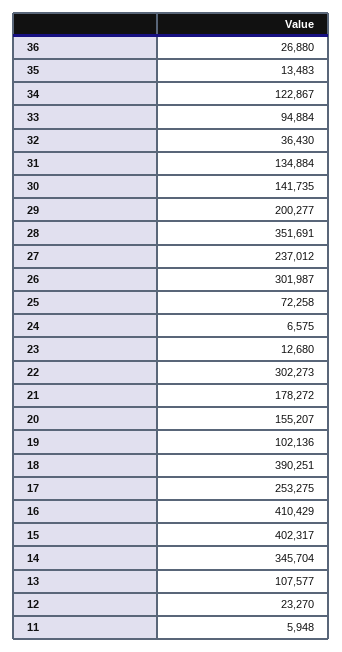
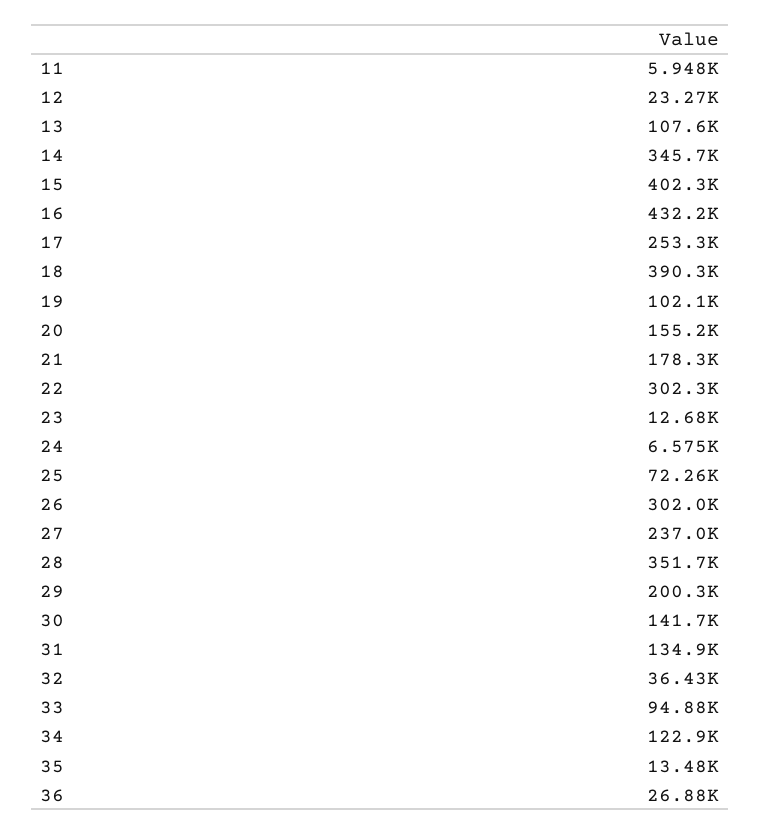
  {
    "36": 26880,
    "35": 13483,
    "34": 122867,
    "33": 94884,
    "32": 36430,
    "31": 134884,
    "30": 141735,
    "29": 200277,
    "28": 351691,
    "27": 237012,
    "26": 301987,
    "25": 72258,
    "24": 6575,
    "23": 12680,
    "22": 302273,
    "21": 178272,
    "20": 155207,
    "19": 102136,
    "18": 390251,
    "17": 253275,
-   "16": 410429,
+   "16": 432200,
    "15": 402317,
    "14": 345704,
    "13": 107577,
    "12": 23270,
    "11": 5948
  }

